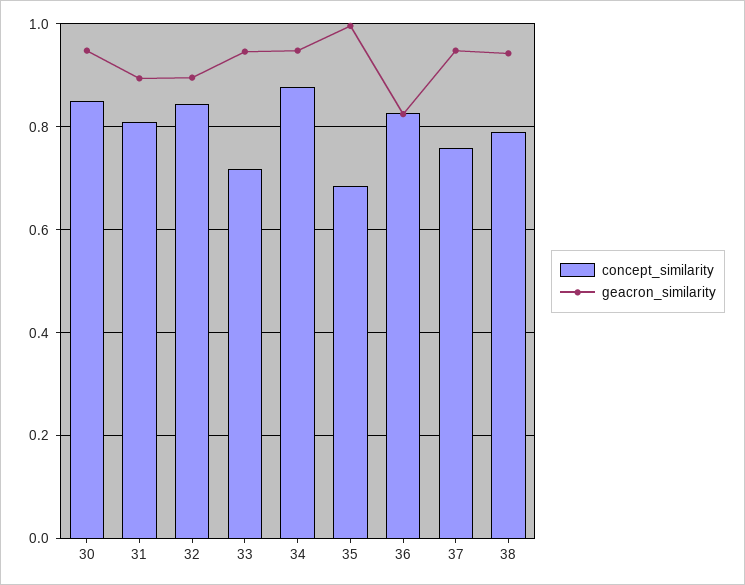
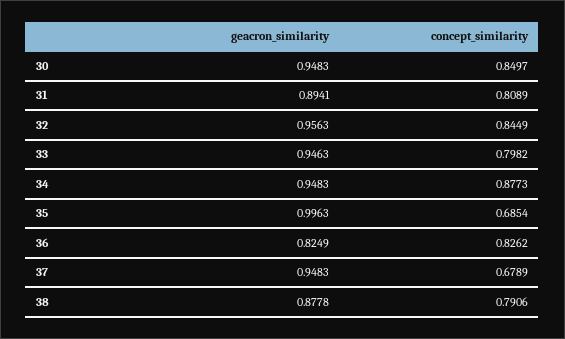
  {
    "concept_similarity": {
      "30": 0.8497,
      "31": 0.8089,
      "32": 0.8449,
-     "33": 0.72,
+     "33": 0.7982,
      "34": 0.8773,
      "35": 0.6854,
      "36": 0.8262,
-     "37": 0.76,
+     "37": 0.6789,
      "38": 0.7906
    },
    "geacron_similarity": {
      "30": 0.9483,
      "31": 0.8941,
-     "32": 0.9,
+     "32": 0.9563,
      "33": 0.9463,
      "34": 0.9483,
      "35": 0.9963,
      "36": 0.8249,
      "37": 0.9483,
-     "38": 0.94
+     "38": 0.8778
    }
  }

